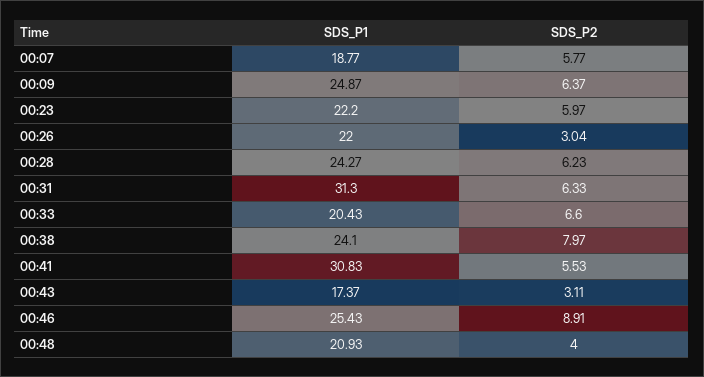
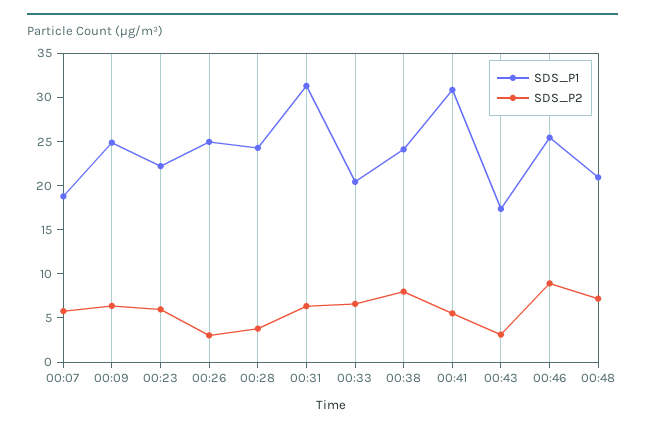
  {
    "SDS_P1": {
      "00:07": 18.77,
      "00:09": 24.87,
      "00:23": 22.2,
-     "00:26": 22,
+     "00:26": 25,
      "00:28": 24.27,
      "00:31": 31.3,
      "00:33": 20.43,
      "00:38": 24.1,
      "00:41": 30.83,
      "00:43": 17.37,
      "00:46": 25.43,
      "00:48": 20.93
    },
    "SDS_P2": {
      "00:07": 5.77,
      "00:09": 6.37,
      "00:23": 5.97,
      "00:26": 3.04,
-     "00:28": 6.23,
+     "00:28": 4,
      "00:31": 6.33,
      "00:33": 6.6,
      "00:38": 7.97,
      "00:41": 5.53,
      "00:43": 3.11,
      "00:46": 8.91,
-     "00:48": 4
+     "00:48": 7
    }
  }

